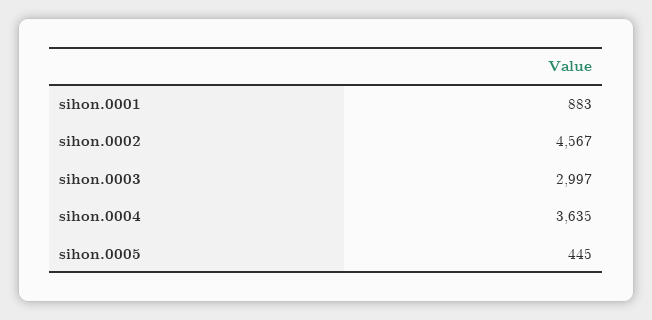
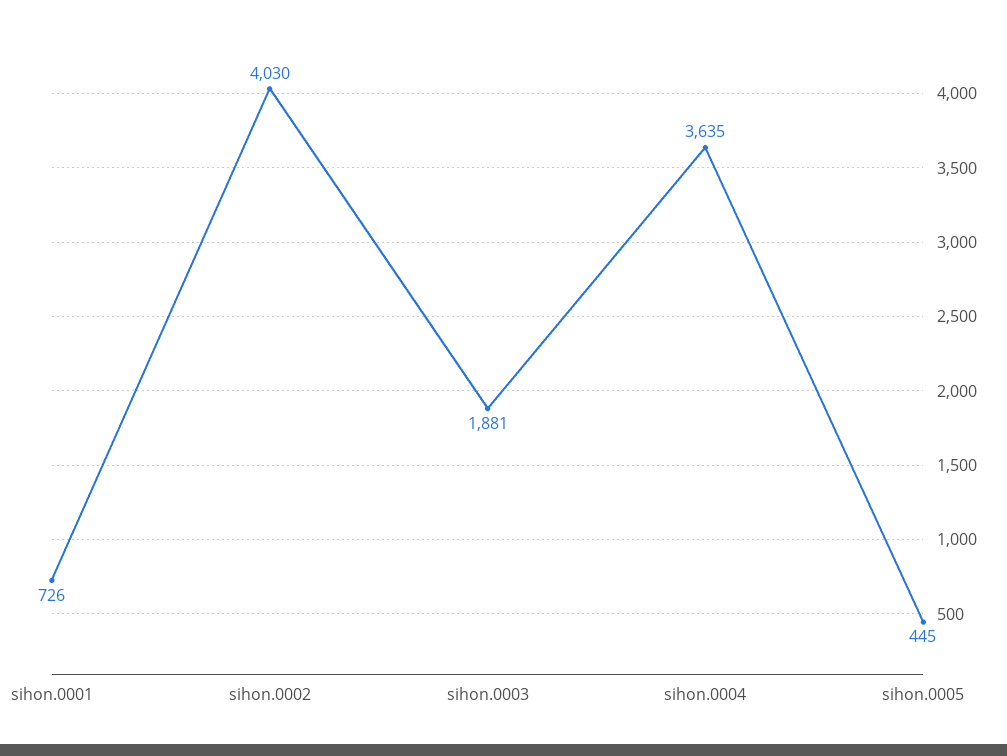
  {
-   "sihon.0001": 883,
+   "sihon.0001": 726,
-   "sihon.0002": 4567,
+   "sihon.0002": 4030,
-   "sihon.0003": 2997,
+   "sihon.0003": 1881,
    "sihon.0004": 3635,
    "sihon.0005": 445
  }

